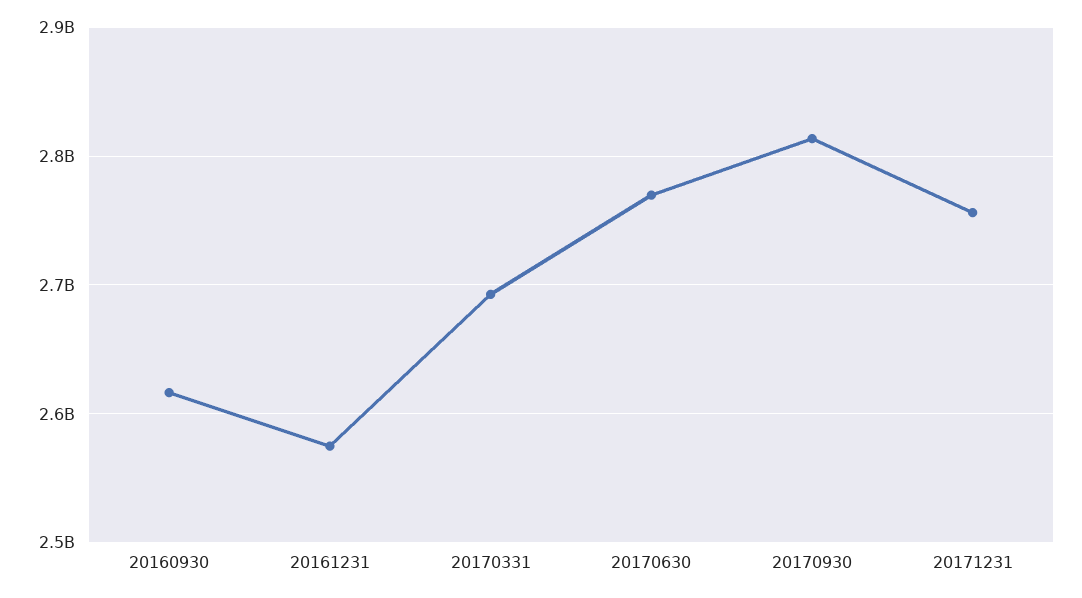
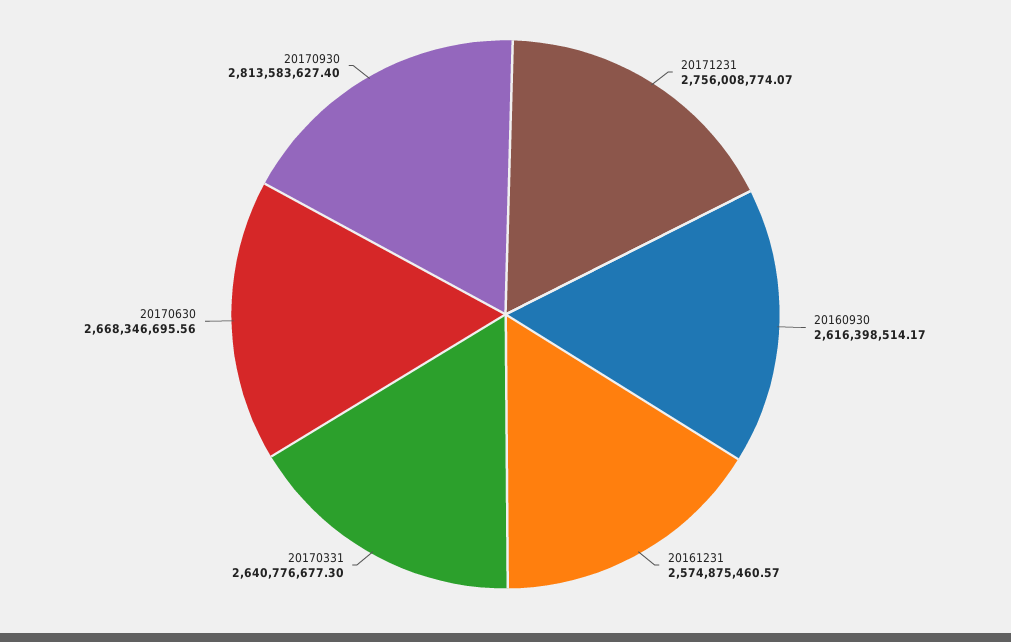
  {
    "20160930": 2616398514.17,
    "20161231": 2574875460.57,
-   "20170331": 2690000000,
+   "20170331": 2640776677.3,
-   "20170630": 2770000000,
+   "20170630": 2668346695.56,
    "20170930": 2813583627.4,
    "20171231": 2756008774.07
  }

